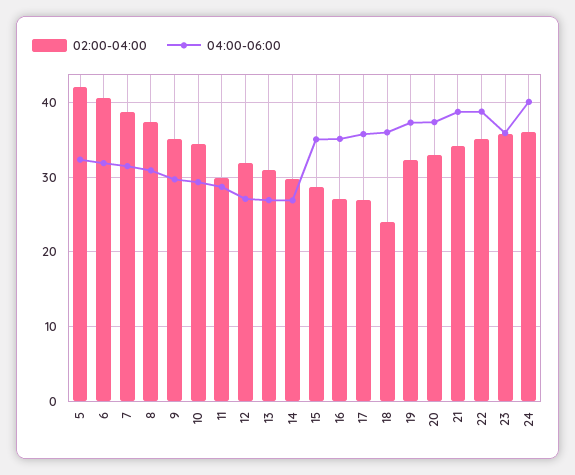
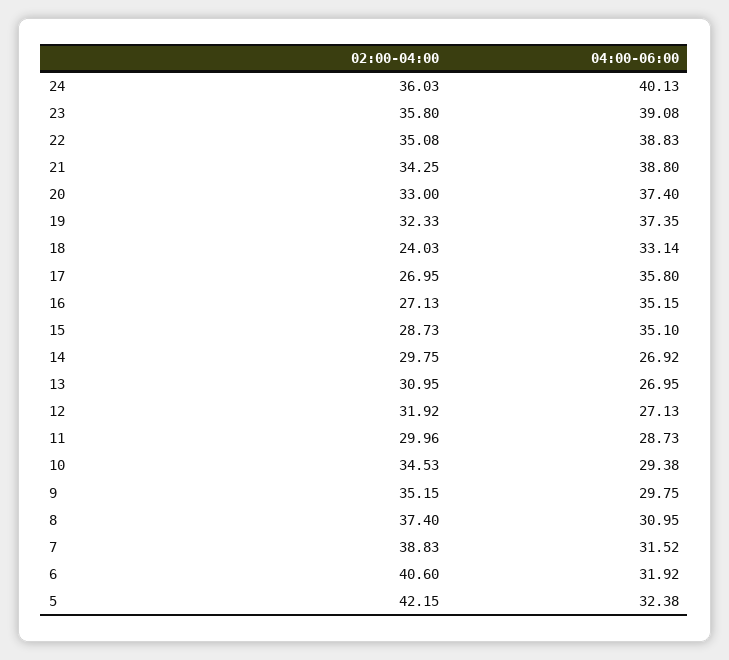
  {
    "02:00-04:00": {
      "5": 42.15,
      "6": 40.6,
      "7": 38.83,
      "8": 37.4,
      "9": 35.15,
      "10": 34.53,
      "11": 29.96,
      "12": 31.92,
      "13": 30.95,
      "14": 29.75,
      "15": 28.73,
      "16": 27.13,
      "17": 26.95,
      "18": 24.03,
      "19": 32.33,
      "20": 33,
      "21": 34.25,
      "22": 35.08,
      "23": 35.8,
      "24": 36.03
    },
    "04:00-06:00": {
      "5": 32.38,
      "6": 31.92,
      "7": 31.52,
      "8": 30.95,
      "9": 29.75,
      "10": 29.38,
      "11": 28.73,
      "12": 27.13,
      "13": 26.95,
      "14": 26.92,
      "15": 35.1,
      "16": 35.15,
      "17": 35.8,
-     "18": 36,
+     "18": 33.14,
      "19": 37.35,
      "20": 37.4,
      "21": 38.8,
      "22": 38.83,
-     "23": 36,
+     "23": 39.08,
      "24": 40.13
    }
  }

